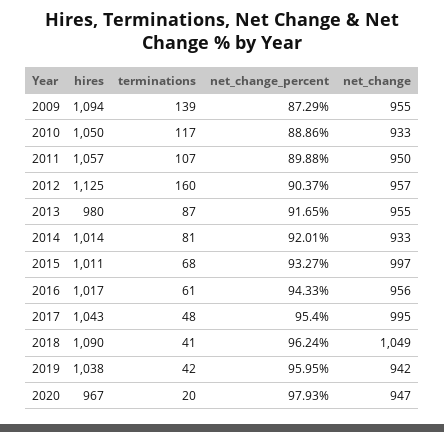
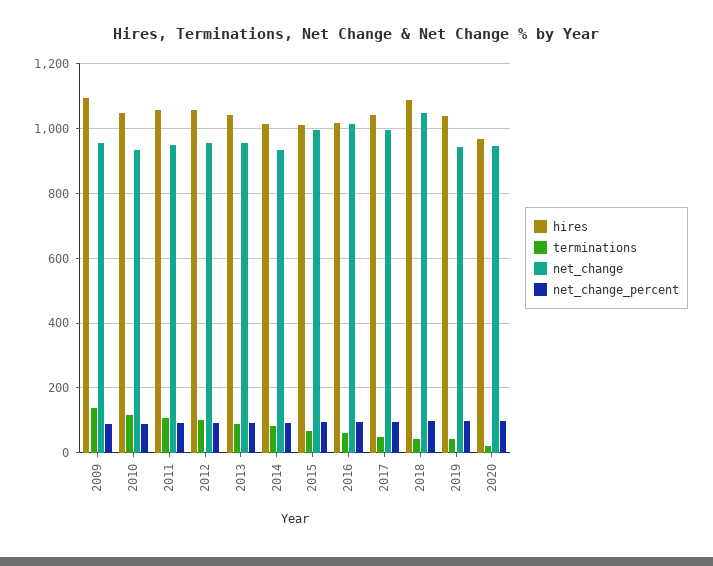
  {
    "hires": {
      "2009": 1094,
      "2010": 1050,
      "2011": 1057,
-     "2012": 1125,
+     "2012": 1060,
-     "2013": 980,
+     "2013": 1040,
      "2014": 1014,
      "2015": 1011,
      "2016": 1017,
      "2017": 1043,
      "2018": 1090,
      "2019": 1038,
      "2020": 967
    },
    "terminations": {
      "2009": 139,
      "2010": 117,
      "2011": 107,
-     "2012": 160,
+     "2012": 100,
      "2013": 87,
      "2014": 81,
      "2015": 68,
      "2016": 61,
      "2017": 48,
      "2018": 41,
      "2019": 42,
      "2020": 20
    },
    "net_change_percent": {
      "2009": 87.29,
      "2010": 88.86,
      "2011": 89.88,
      "2012": 90.37,
      "2013": 91.65,
      "2014": 92.01,
      "2015": 93.27,
      "2016": 94.33,
      "2017": 95.4,
      "2018": 96.24,
      "2019": 95.95,
      "2020": 97.93
    },
    "net_change": {
      "2009": 955,
      "2010": 933,
      "2011": 950,
      "2012": 957,
      "2013": 955,
      "2014": 933,
      "2015": 997,
-     "2016": 956,
+     "2016": 1020,
      "2017": 995,
      "2018": 1049,
      "2019": 942,
      "2020": 947
    }
  }

